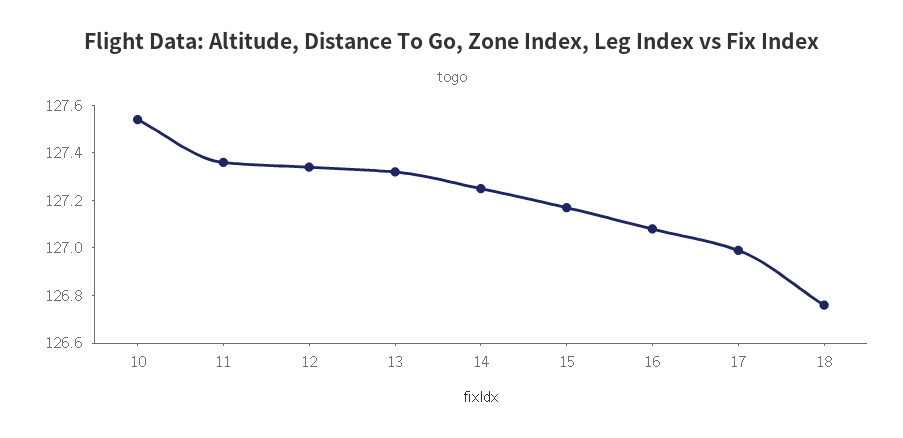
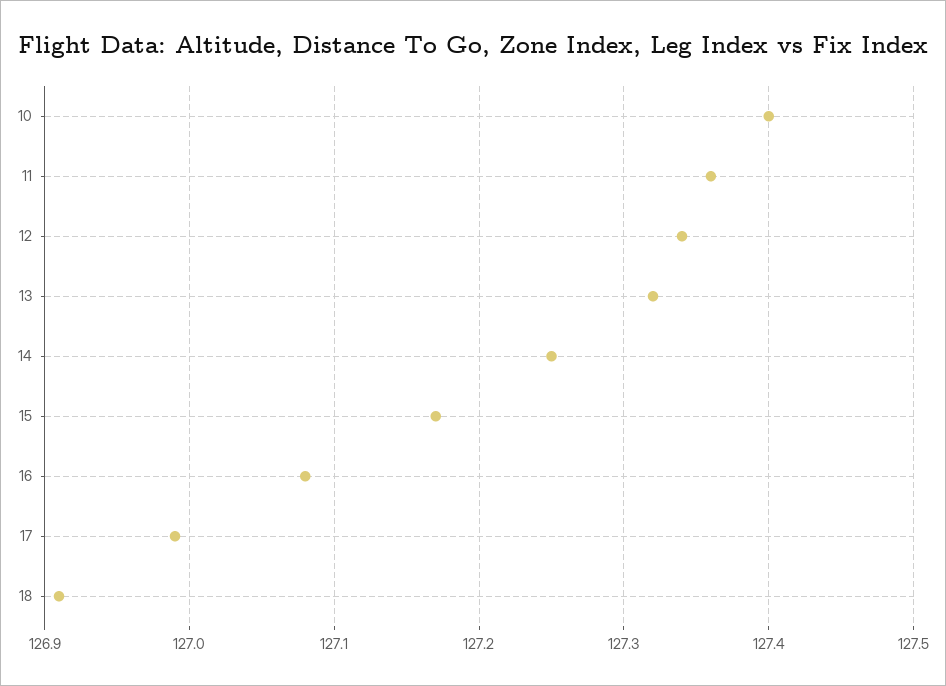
  {
-   "10": 127.55,
+   "10": 127.4,
    "11": 127.36,
    "12": 127.34,
    "13": 127.32,
    "14": 127.25,
    "15": 127.17,
    "16": 127.08,
    "17": 126.99,
-   "18": 126.75
+   "18": 126.91
  }

